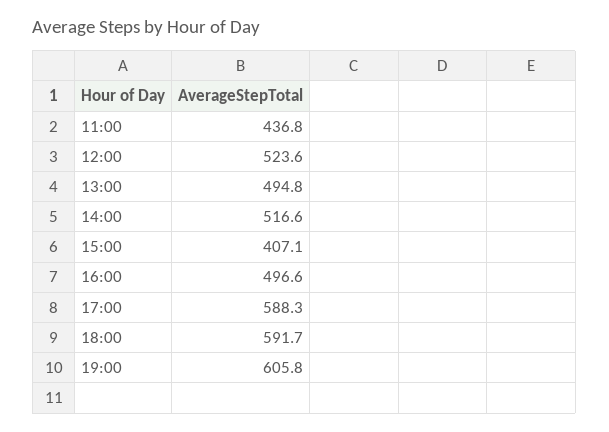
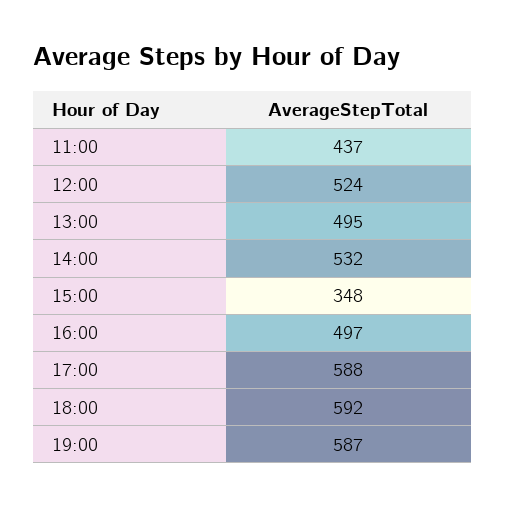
  {
    "11:00": 436.8,
    "12:00": 523.6,
    "13:00": 494.8,
-   "14:00": 516.6,
+   "14:00": 532,
-   "15:00": 407.1,
+   "15:00": 348,
    "16:00": 496.6,
    "17:00": 588.3,
    "18:00": 591.7,
-   "19:00": 605.8
+   "19:00": 587
  }

